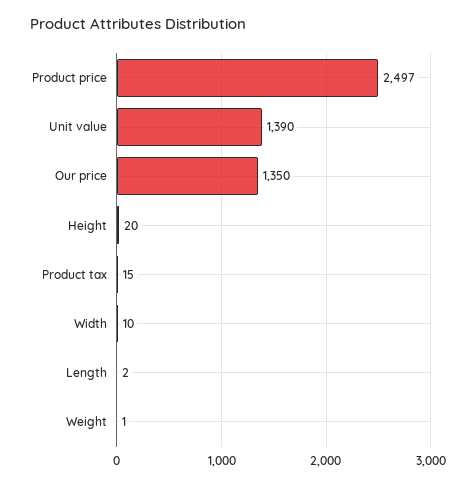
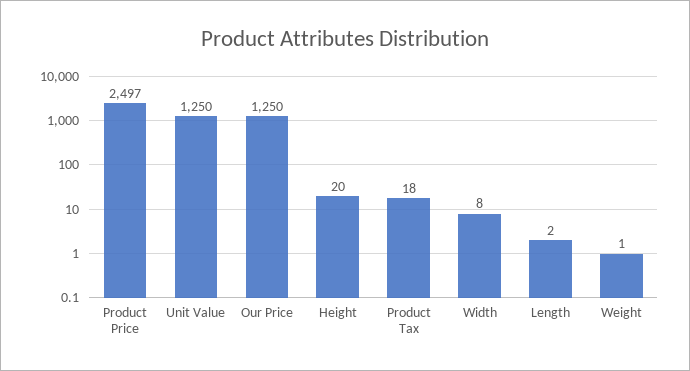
  {
    "Product price": 2497,
-   "Unit value": 1390,
+   "Unit value": 1250,
-   "Our price": 1350,
+   "Our price": 1250,
    "Height": 20,
-   "Product tax": 15,
+   "Product tax": 18,
-   "Width": 10,
+   "Width": 8,
    "Length": 2,
    "Weight": 1
  }

